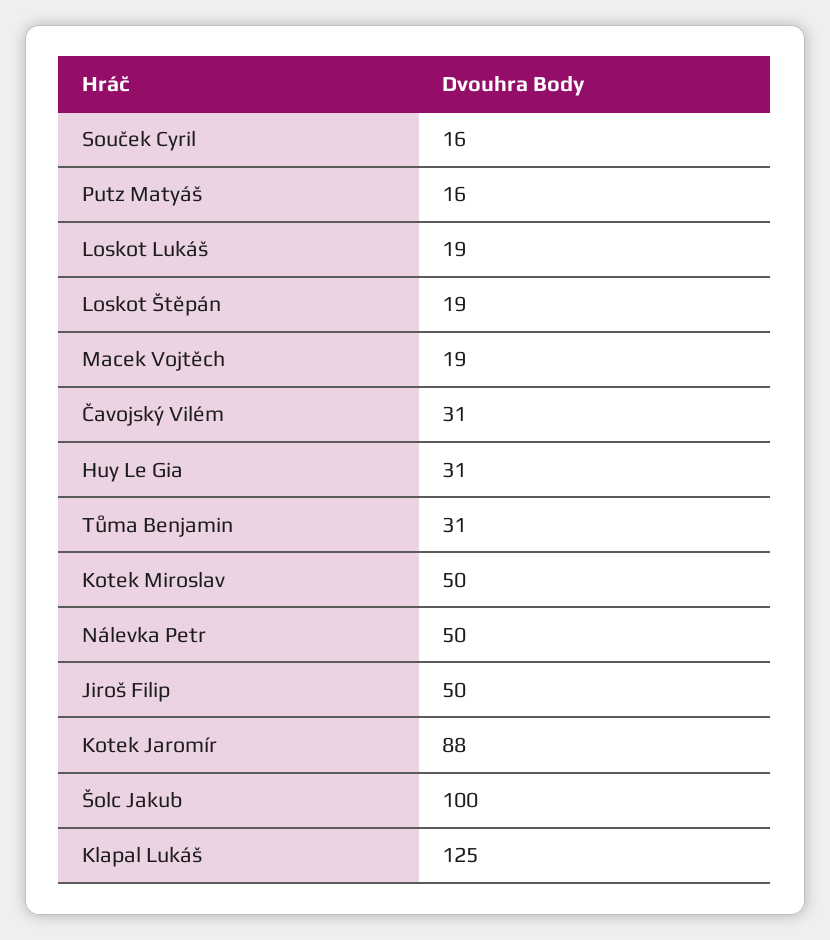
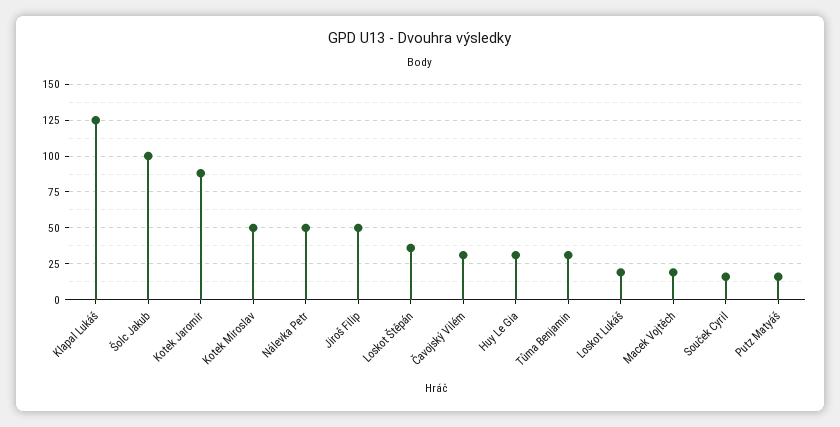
  {
    "Souček Cyril": 16,
    "Putz Matyáš": 16,
    "Loskot Lukáš": 19,
-   "Loskot Štěpán": 19,
+   "Loskot Štěpán": 35,
    "Macek Vojtěch": 19,
    "Čavojský Vilém": 31,
    "Huy Le Gia": 31,
    "Tůma Benjamin": 31,
    "Kotek Miroslav": 50,
    "Nálevka Petr": 50,
    "Jiroš Filip": 50,
    "Kotek Jaromír": 88,
    "Šolc Jakub": 100,
    "Klapal Lukáš": 125
  }

